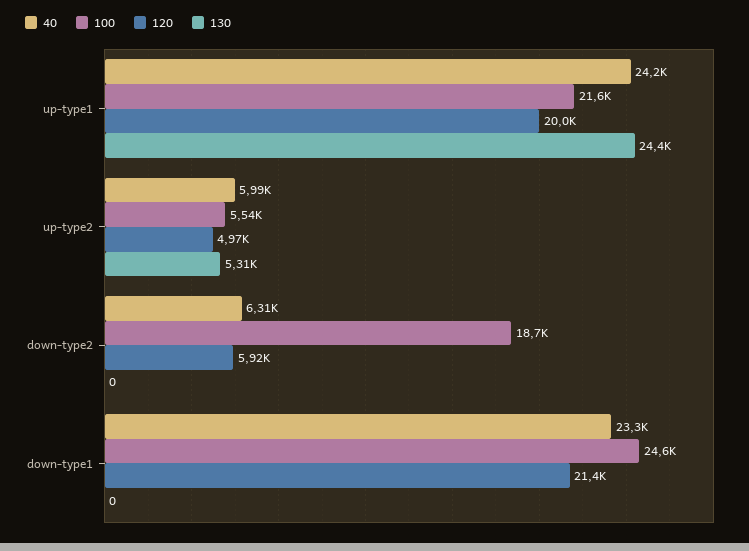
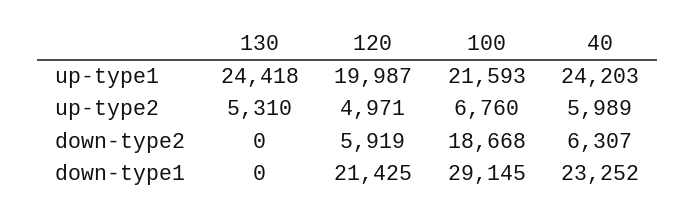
  {
    "40": {
      "up-type1": 24203,
      "up-type2": 5989,
      "down-type2": 6307,
      "down-type1": 23252
    },
    "100": {
      "up-type1": 21593,
-     "up-type2": 5540,
+     "up-type2": 6760,
      "down-type2": 18668,
-     "down-type1": 24600
+     "down-type1": 29145
    },
    "120": {
      "up-type1": 19987,
      "up-type2": 4971,
      "down-type2": 5919,
      "down-type1": 21425
    },
    "130": {
      "up-type1": 24418,
      "up-type2": 5310,
      "down-type2": 0,
      "down-type1": 0
    }
  }

